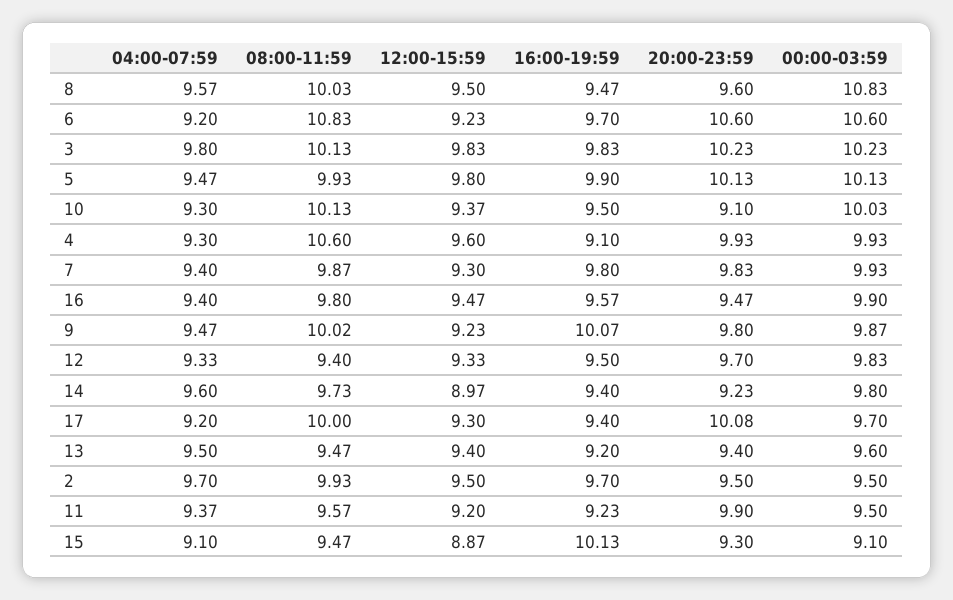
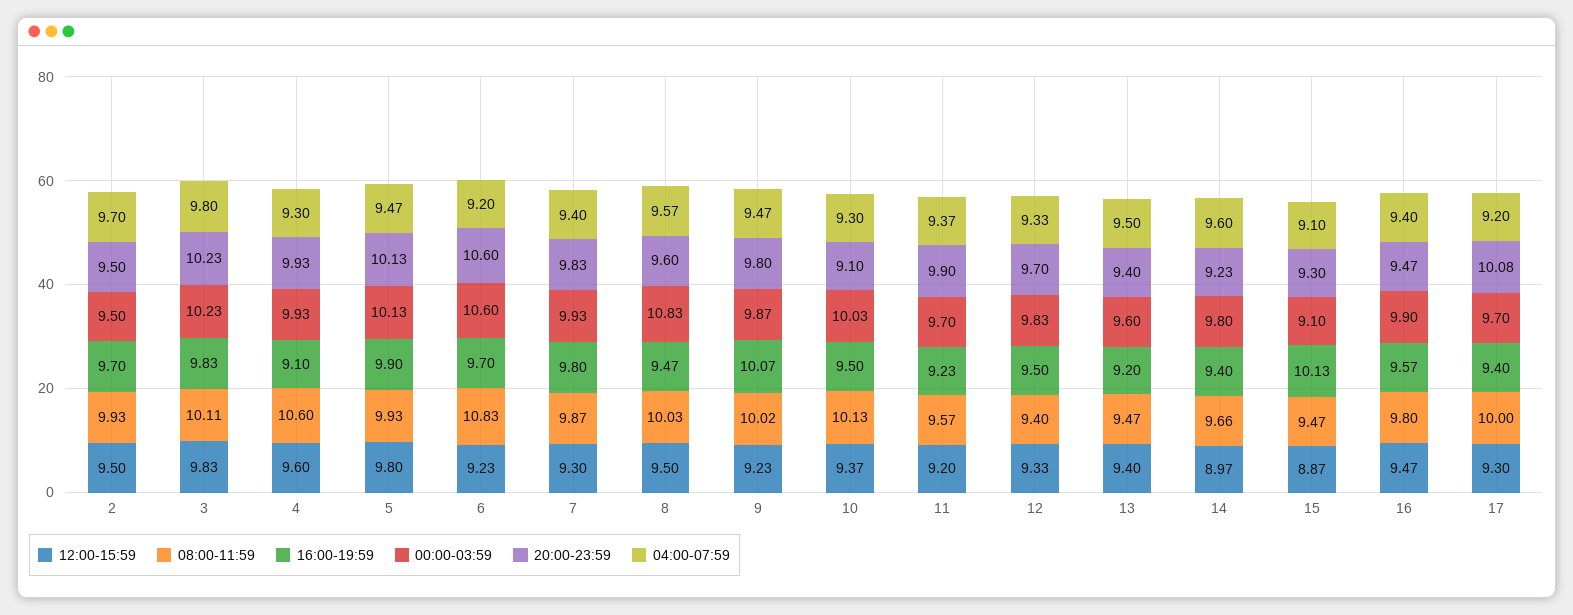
  {
    "04:00-07:59": {
      "8": 9.57,
      "6": 9.2,
      "3": 9.8,
      "5": 9.47,
      "10": 9.3,
      "4": 9.3,
      "7": 9.4,
      "16": 9.4,
      "9": 9.47,
      "12": 9.33,
      "14": 9.6,
      "17": 9.2,
      "13": 9.5,
      "2": 9.7,
      "11": 9.37,
      "15": 9.1
    },
    "08:00-11:59": {
      "8": 10.03,
      "6": 10.83,
-     "3": 10.13,
+     "3": 10.11,
      "5": 9.93,
      "10": 10.13,
      "4": 10.6,
      "7": 9.87,
      "16": 9.8,
      "9": 10.02,
      "12": 9.4,
-     "14": 9.73,
+     "14": 9.66,
      "17": 10,
      "13": 9.47,
      "2": 9.93,
      "11": 9.57,
      "15": 9.47
    },
    "12:00-15:59": {
      "8": 9.5,
      "6": 9.23,
      "3": 9.83,
      "5": 9.8,
      "10": 9.37,
      "4": 9.6,
      "7": 9.3,
      "16": 9.47,
      "9": 9.23,
      "12": 9.33,
      "14": 8.97,
      "17": 9.3,
      "13": 9.4,
      "2": 9.5,
      "11": 9.2,
      "15": 8.87
    },
    "16:00-19:59": {
      "8": 9.47,
      "6": 9.7,
      "3": 9.83,
      "5": 9.9,
      "10": 9.5,
      "4": 9.1,
      "7": 9.8,
      "16": 9.57,
      "9": 10.07,
      "12": 9.5,
      "14": 9.4,
      "17": 9.4,
      "13": 9.2,
      "2": 9.7,
      "11": 9.23,
      "15": 10.13
    },
    "20:00-23:59": {
      "8": 9.6,
      "6": 10.6,
      "3": 10.23,
      "5": 10.13,
      "10": 9.1,
      "4": 9.93,
      "7": 9.83,
      "16": 9.47,
      "9": 9.8,
      "12": 9.7,
      "14": 9.23,
      "17": 10.08,
      "13": 9.4,
      "2": 9.5,
      "11": 9.9,
      "15": 9.3
    },
    "00:00-03:59": {
      "8": 10.83,
      "6": 10.6,
      "3": 10.23,
      "5": 10.13,
      "10": 10.03,
      "4": 9.93,
      "7": 9.93,
      "16": 9.9,
      "9": 9.87,
      "12": 9.83,
      "14": 9.8,
      "17": 9.7,
      "13": 9.6,
      "2": 9.5,
-     "11": 9.5,
+     "11": 9.7,
      "15": 9.1
    }
  }

